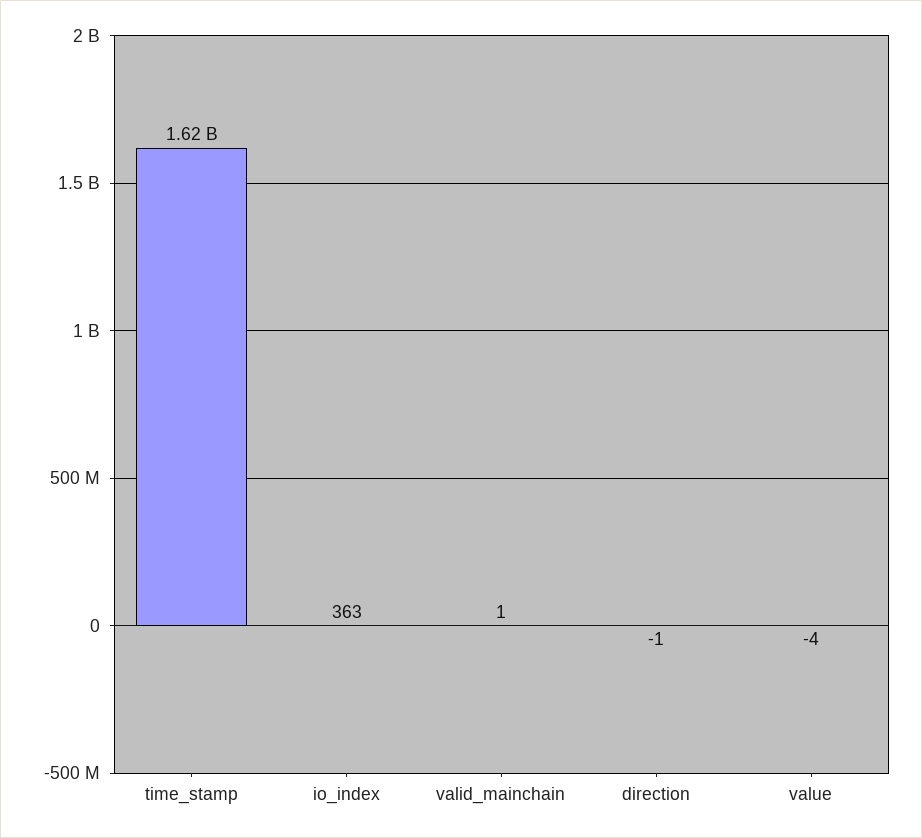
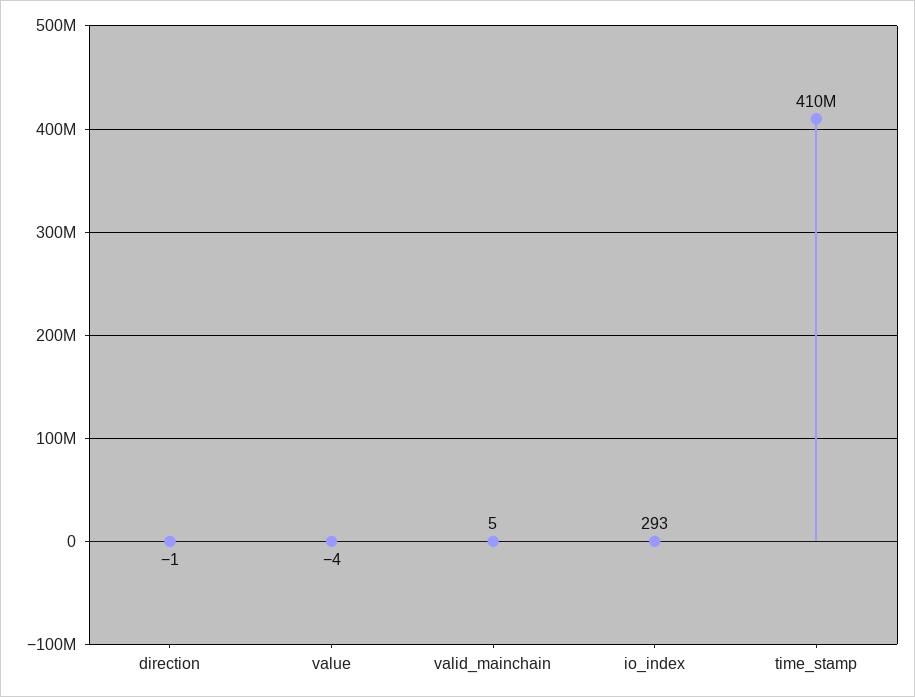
  {
-   "time_stamp": 1620000000,
+   "time_stamp": 410000000,
-   "io_index": 363,
+   "io_index": 293,
-   "valid_mainchain": 1,
+   "valid_mainchain": 5,
    "direction": -1,
    "value": -4
  }

